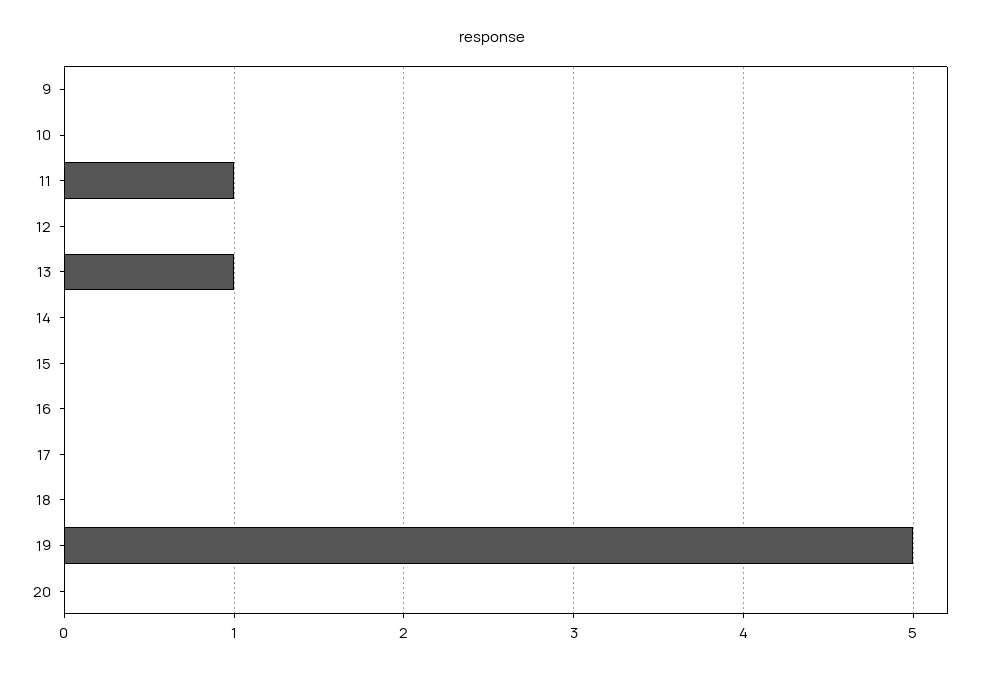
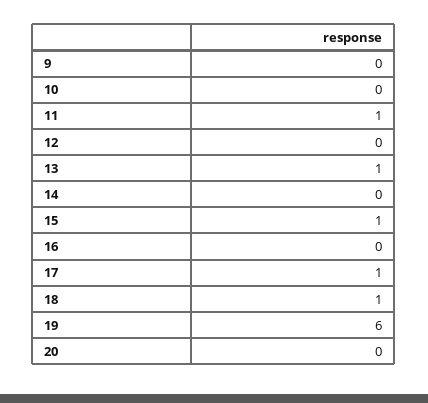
  {
    "9": 0,
    "10": 0,
    "11": 1,
    "12": 0,
    "13": 1,
    "14": 0,
-   "15": 0,
+   "15": 1,
    "16": 0,
-   "17": 0,
+   "17": 1,
-   "18": 0,
+   "18": 1,
-   "19": 5,
+   "19": 6,
    "20": 0
  }

